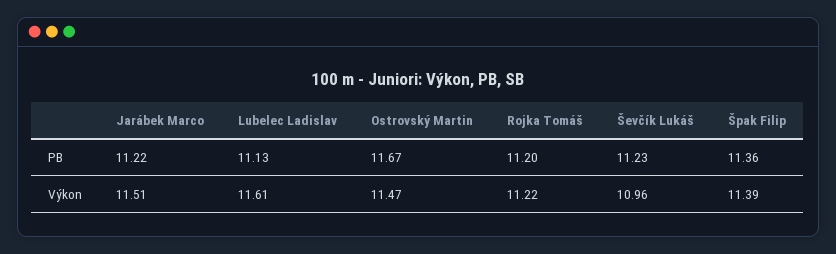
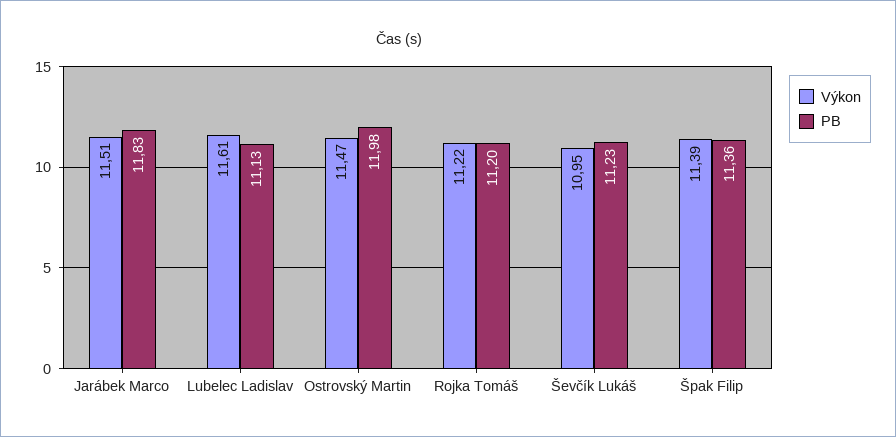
  {
    "PB": {
-     "Jarábek Marco": 11.22,
+     "Jarábek Marco": 11.83,
      "Lubelec Ladislav": 11.13,
-     "Ostrovský Martin": 11.67,
+     "Ostrovský Martin": 11.98,
      "Rojka Tomáš": 11.2,
      "Ševčík Lukáš": 11.23,
      "Špak Filip": 11.36
    },
    "Výkon": {
      "Jarábek Marco": 11.51,
      "Lubelec Ladislav": 11.61,
      "Ostrovský Martin": 11.47,
      "Rojka Tomáš": 11.22,
-     "Ševčík Lukáš": 10.96,
+     "Ševčík Lukáš": 10.95,
      "Špak Filip": 11.39
    }
  }

